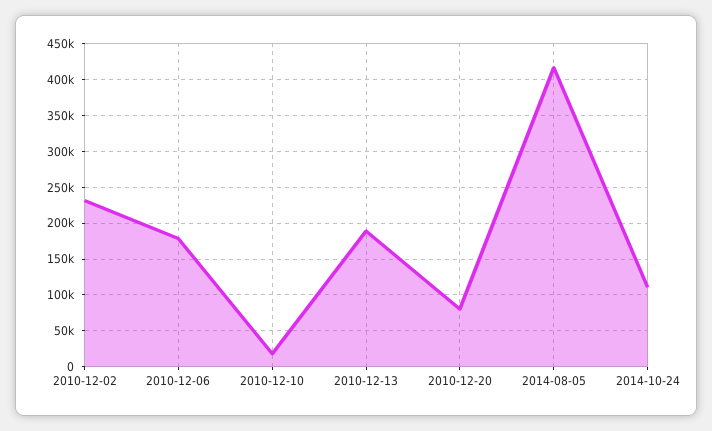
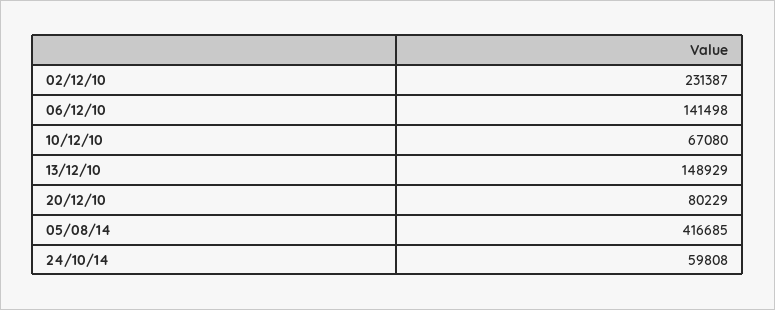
  {
    "2010-12-02": 231387,
-   "2010-12-06": 180000,
+   "2010-12-06": 141498,
-   "2010-12-10": 20000,
+   "2010-12-10": 67080,
-   "2010-12-13": 190000,
+   "2010-12-13": 148929,
    "2010-12-20": 80229,
    "2014-08-05": 416685,
-   "2014-10-24": 110000
+   "2014-10-24": 59808
  }

